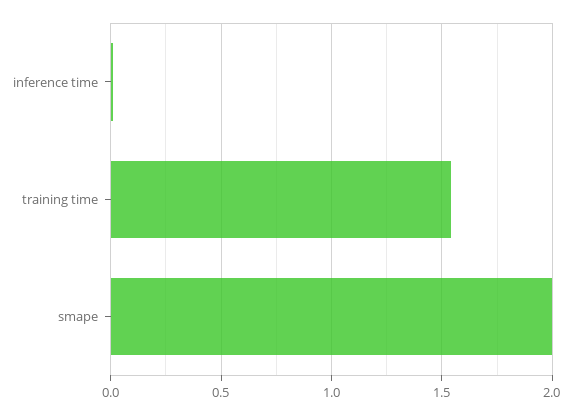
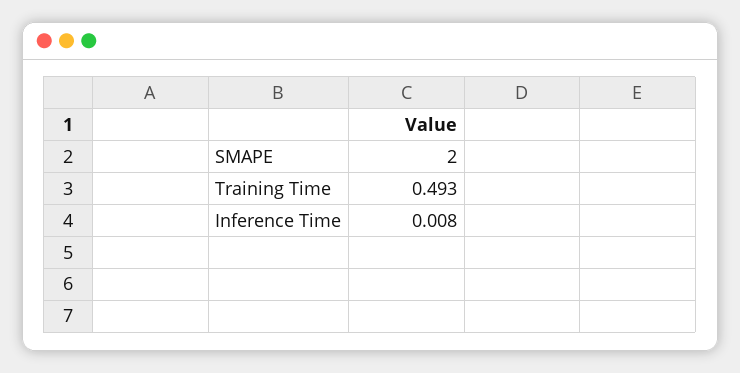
  {
    "inference time": 0.008,
-   "training time": 1.55,
+   "training time": 0.493,
    "smape": 2
  }

